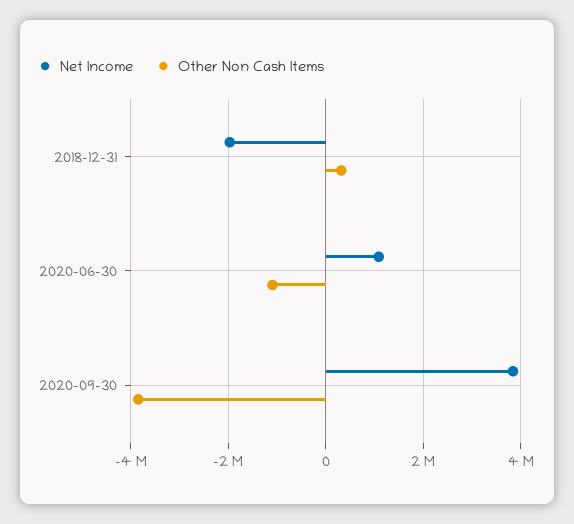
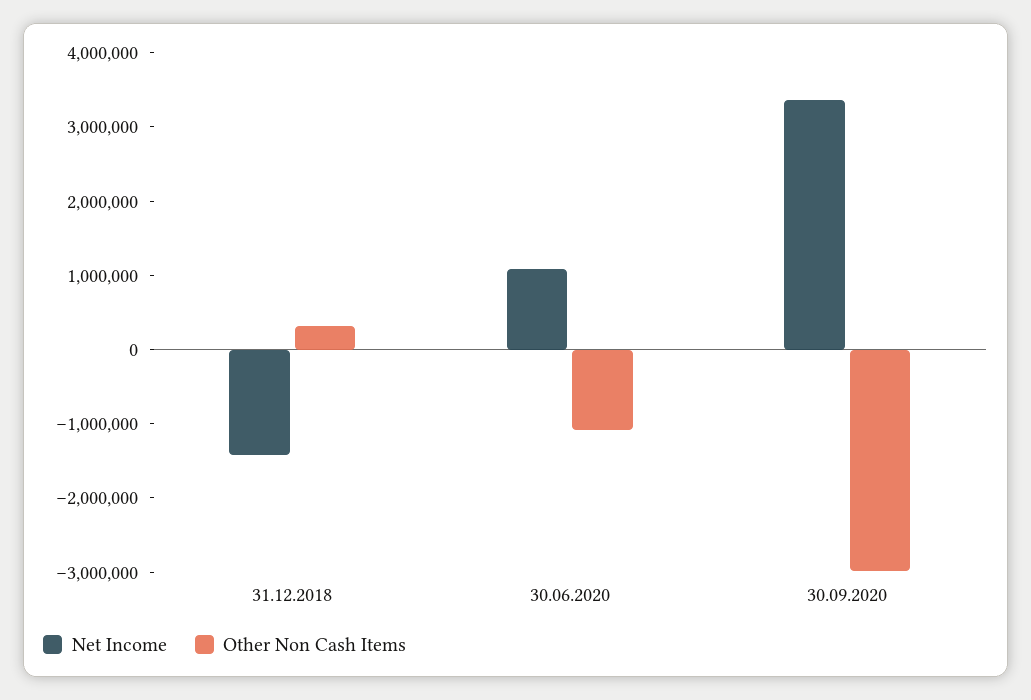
  {
    "Net Income": {
-     "2018-12-31": -2000000,
+     "2018-12-31": -1400000,
      "2020-06-30": 1000000,
-     "2020-09-30": 3800000
+     "2020-09-30": 3400000
    },
    "Other Non Cash Items": {
      "2018-12-31": 400000,
      "2020-06-30": -1000000,
-     "2020-09-30": -3800000
+     "2020-09-30": -3000000
    }
  }

